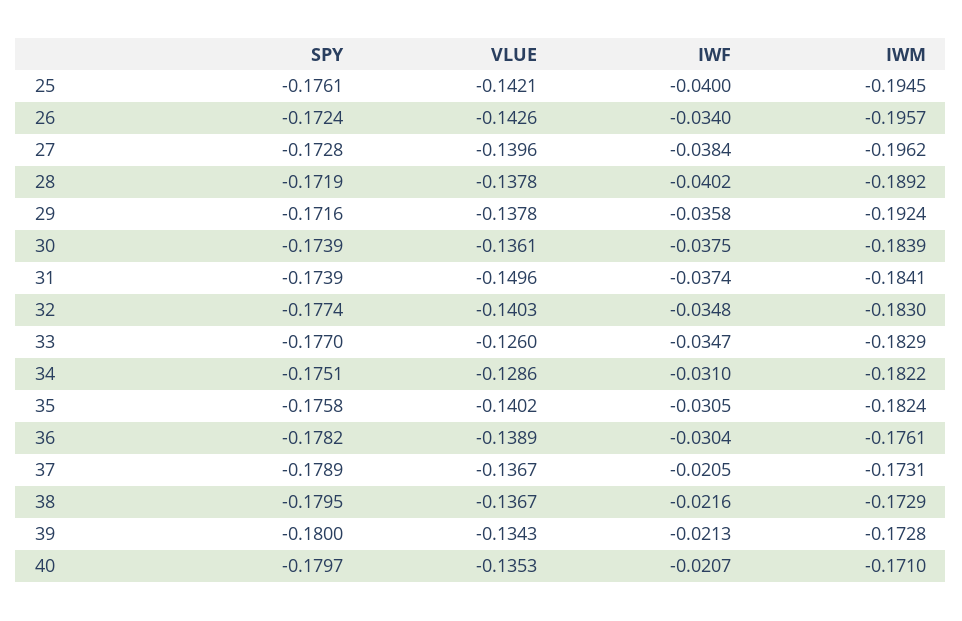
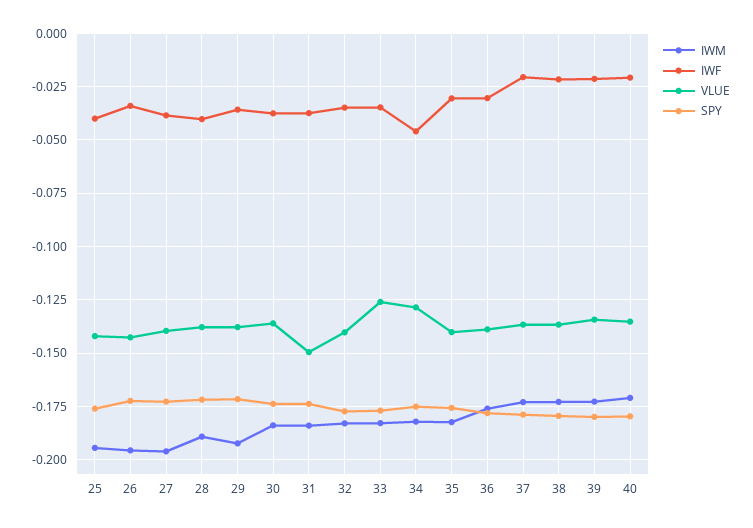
  {
    "SPY": {
      "25": -0.1761,
      "26": -0.1724,
      "27": -0.1728,
      "28": -0.1719,
      "29": -0.1716,
      "30": -0.1739,
      "31": -0.1739,
      "32": -0.1774,
      "33": -0.177,
      "34": -0.1751,
      "35": -0.1758,
      "36": -0.1782,
      "37": -0.1789,
      "38": -0.1795,
      "39": -0.18,
      "40": -0.1797
    },
    "VLUE": {
      "25": -0.1421,
      "26": -0.1426,
      "27": -0.1396,
      "28": -0.1378,
      "29": -0.1378,
      "30": -0.1361,
      "31": -0.1496,
      "32": -0.1403,
      "33": -0.126,
      "34": -0.1286,
      "35": -0.1402,
      "36": -0.1389,
      "37": -0.1367,
      "38": -0.1367,
      "39": -0.1343,
      "40": -0.1353
    },
    "IWF": {
      "25": -0.04,
      "26": -0.034,
      "27": -0.0384,
      "28": -0.0402,
      "29": -0.0358,
      "30": -0.0375,
      "31": -0.0374,
      "32": -0.0348,
      "33": -0.0347,
-     "34": -0.031,
+     "34": -0.045,
      "35": -0.0305,
      "36": -0.0304,
      "37": -0.0205,
      "38": -0.0216,
      "39": -0.0213,
      "40": -0.0207
    },
    "IWM": {
      "25": -0.1945,
      "26": -0.1957,
      "27": -0.1962,
      "28": -0.1892,
      "29": -0.1924,
      "30": -0.1839,
      "31": -0.1841,
      "32": -0.183,
      "33": -0.1829,
      "34": -0.1822,
      "35": -0.1824,
      "36": -0.1761,
      "37": -0.1731,
      "38": -0.1729,
      "39": -0.1728,
      "40": -0.171
    }
  }

